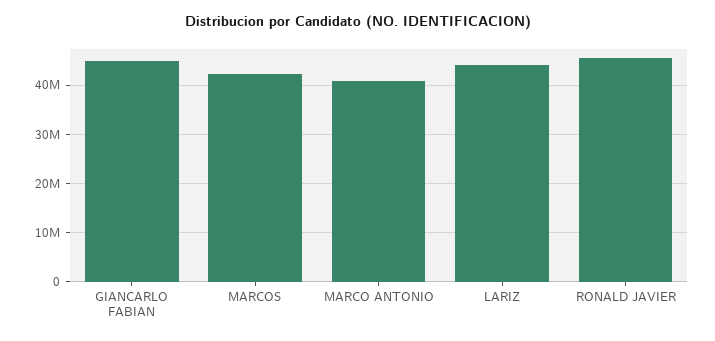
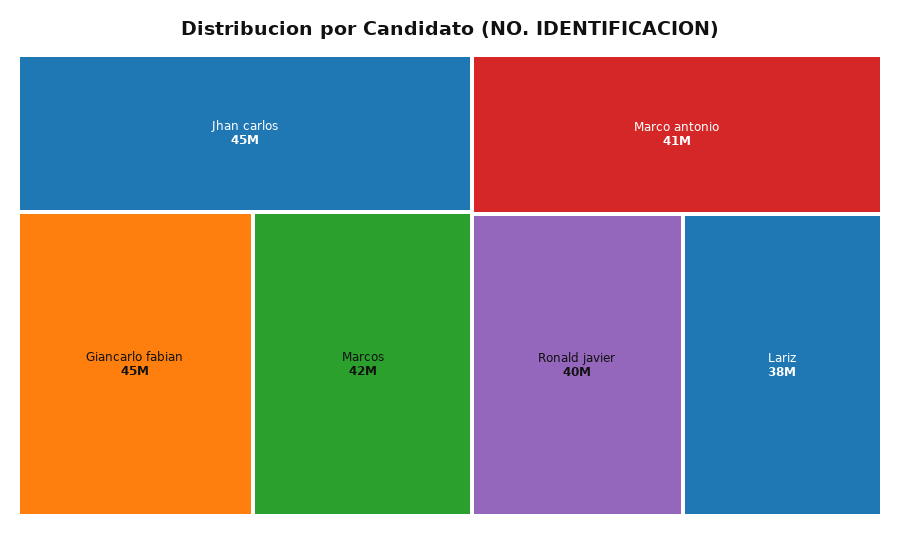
  {
    "GIANCARLO FABIAN": 45000000,
    "MARCOS": 42000000,
    "MARCO ANTONIO": 41000000,
-   "LARIZ": 44000000,
+   "LARIZ": 38000000,
-   "RONALD JAVIER": 46000000
+   "RONALD JAVIER": 40000000,
+   "Jhan carlos": 45000000
  }

